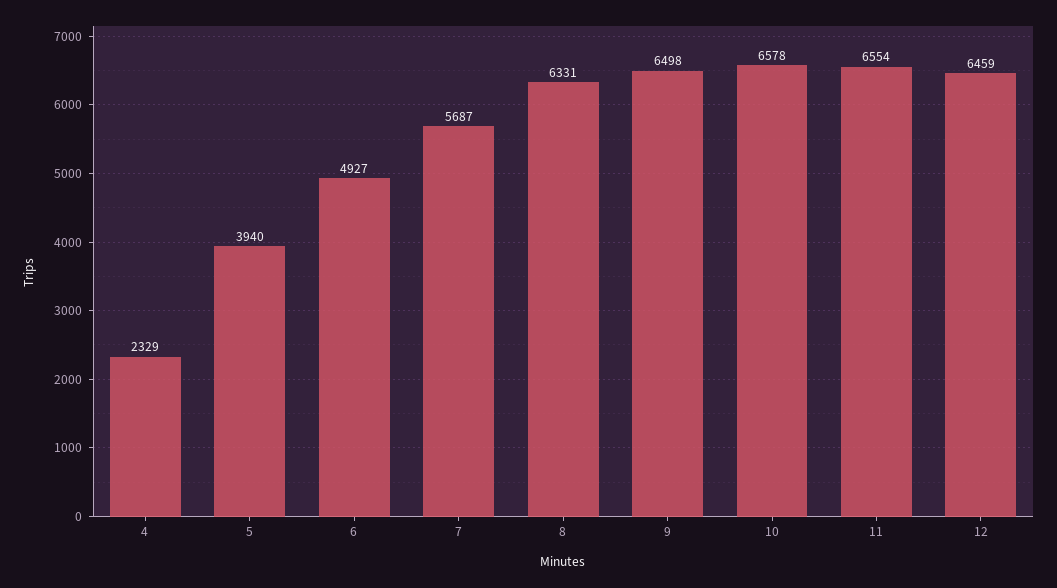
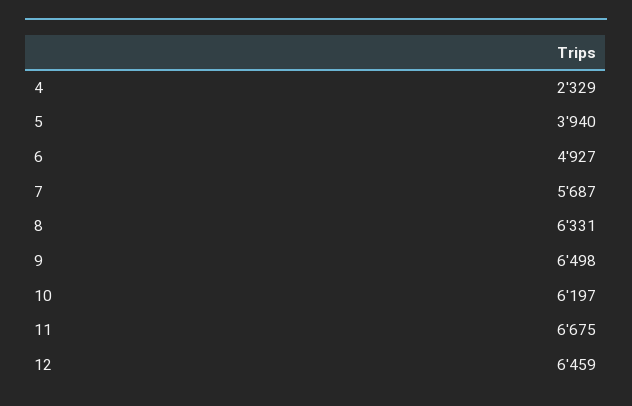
  {
    "4": 2329,
    "5": 3940,
    "6": 4927,
    "7": 5687,
    "8": 6331,
    "9": 6498,
-   "10": 6578,
+   "10": 6197,
-   "11": 6554,
+   "11": 6675,
    "12": 6459
  }

